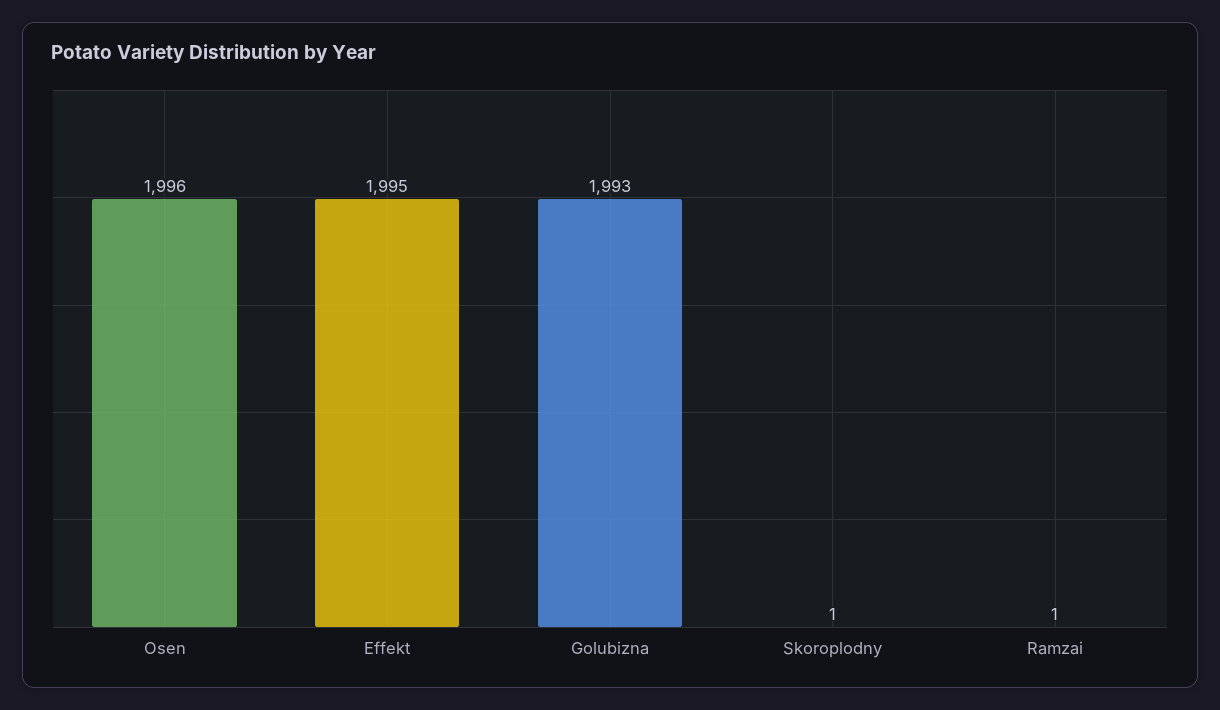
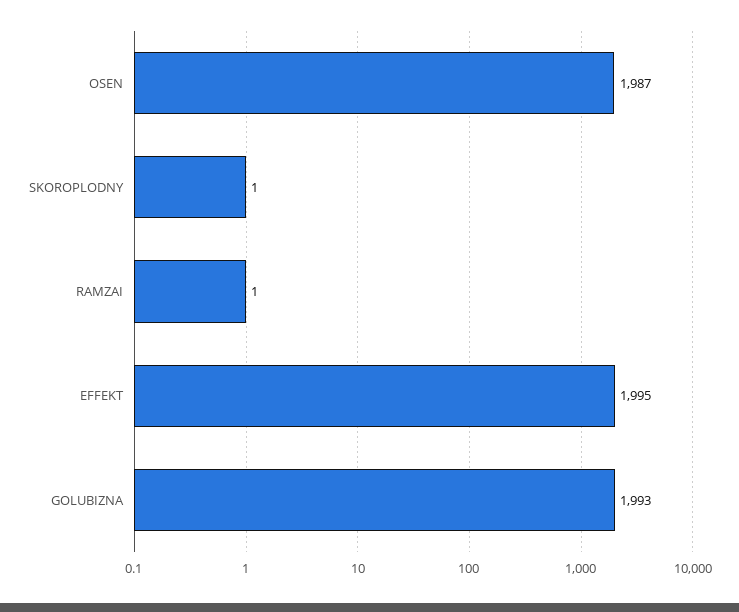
  {
-   "Osen": 1996,
+   "Osen": 1987,
    "Effekt": 1995,
    "Golubizna": 1993,
    "Skoroplodny": 1,
    "Ramzai": 1
  }

